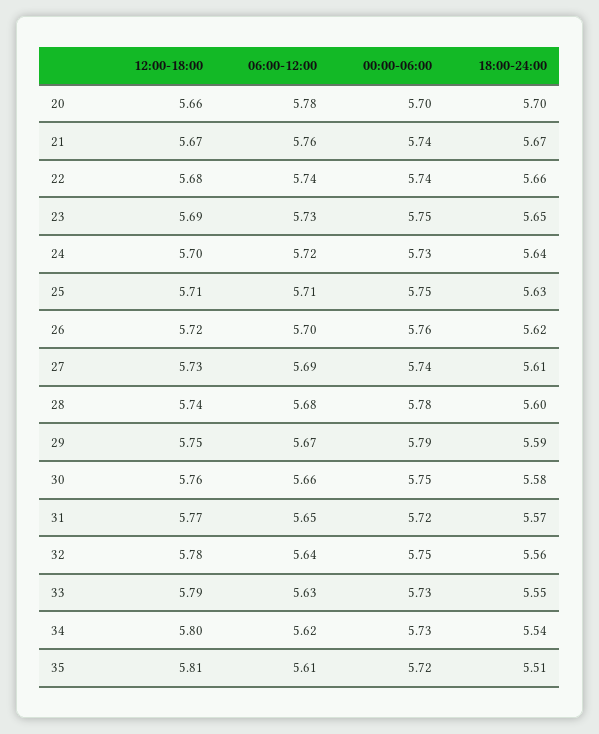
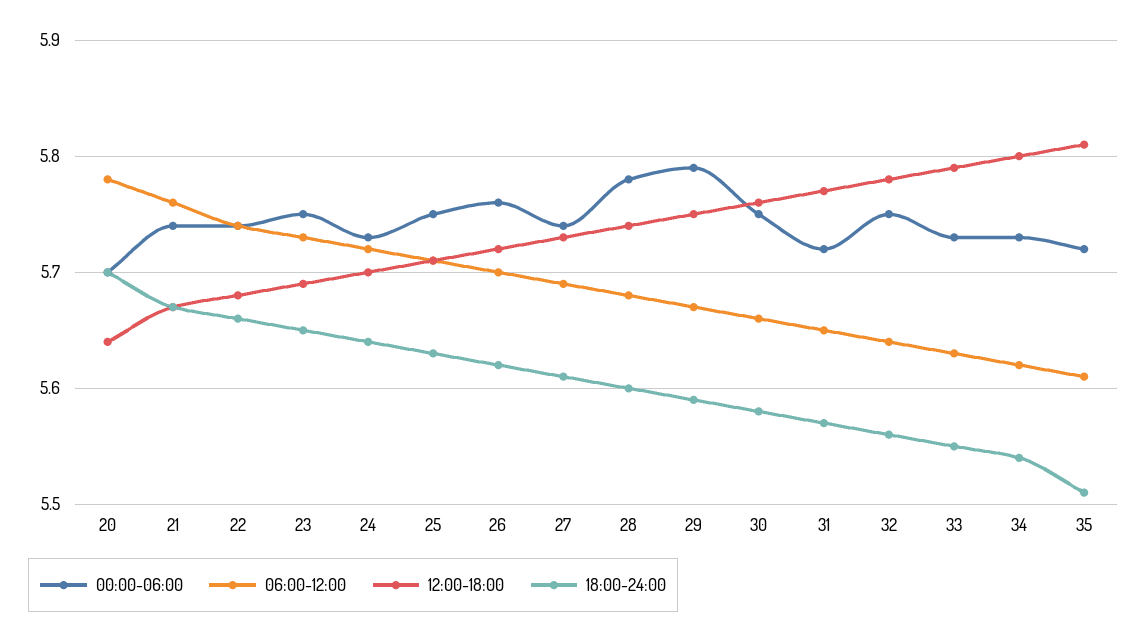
  {
    "12:00-18:00": {
-     "20": 5.66,
+     "20": 5.64,
      "21": 5.67,
      "22": 5.68,
      "23": 5.69,
      "24": 5.7,
      "25": 5.71,
      "26": 5.72,
      "27": 5.73,
      "28": 5.74,
      "29": 5.75,
      "30": 5.76,
      "31": 5.77,
      "32": 5.78,
      "33": 5.79,
      "34": 5.8,
      "35": 5.81
    },
    "06:00-12:00": {
      "20": 5.78,
      "21": 5.76,
      "22": 5.74,
      "23": 5.73,
      "24": 5.72,
      "25": 5.71,
      "26": 5.7,
      "27": 5.69,
      "28": 5.68,
      "29": 5.67,
      "30": 5.66,
      "31": 5.65,
      "32": 5.64,
      "33": 5.63,
      "34": 5.62,
      "35": 5.61
    },
    "00:00-06:00": {
      "20": 5.7,
      "21": 5.74,
      "22": 5.74,
      "23": 5.75,
      "24": 5.73,
      "25": 5.75,
      "26": 5.76,
      "27": 5.74,
      "28": 5.78,
      "29": 5.79,
      "30": 5.75,
      "31": 5.72,
      "32": 5.75,
      "33": 5.73,
      "34": 5.73,
      "35": 5.72
    },
    "18:00-24:00": {
      "20": 5.7,
      "21": 5.67,
      "22": 5.66,
      "23": 5.65,
      "24": 5.64,
      "25": 5.63,
      "26": 5.62,
      "27": 5.61,
      "28": 5.6,
      "29": 5.59,
      "30": 5.58,
      "31": 5.57,
      "32": 5.56,
      "33": 5.55,
      "34": 5.54,
      "35": 5.51
    }
  }

